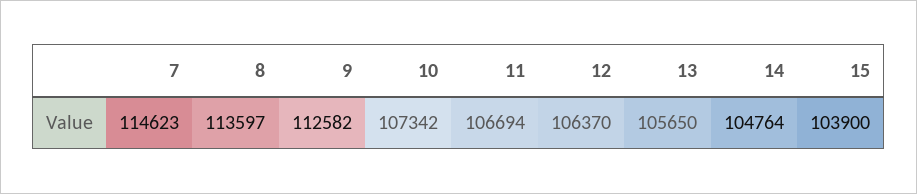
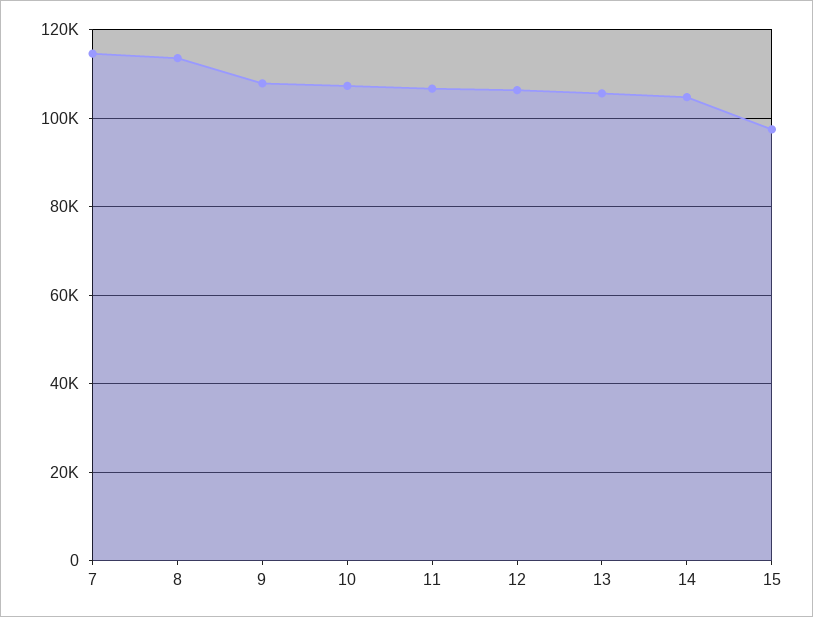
  {
    "7": 114623,
    "8": 113597,
-   "9": 112582,
+   "9": 108000,
    "10": 107342,
    "11": 106694,
    "12": 106370,
    "13": 105650,
    "14": 104764,
-   "15": 103900
+   "15": 98000
  }

